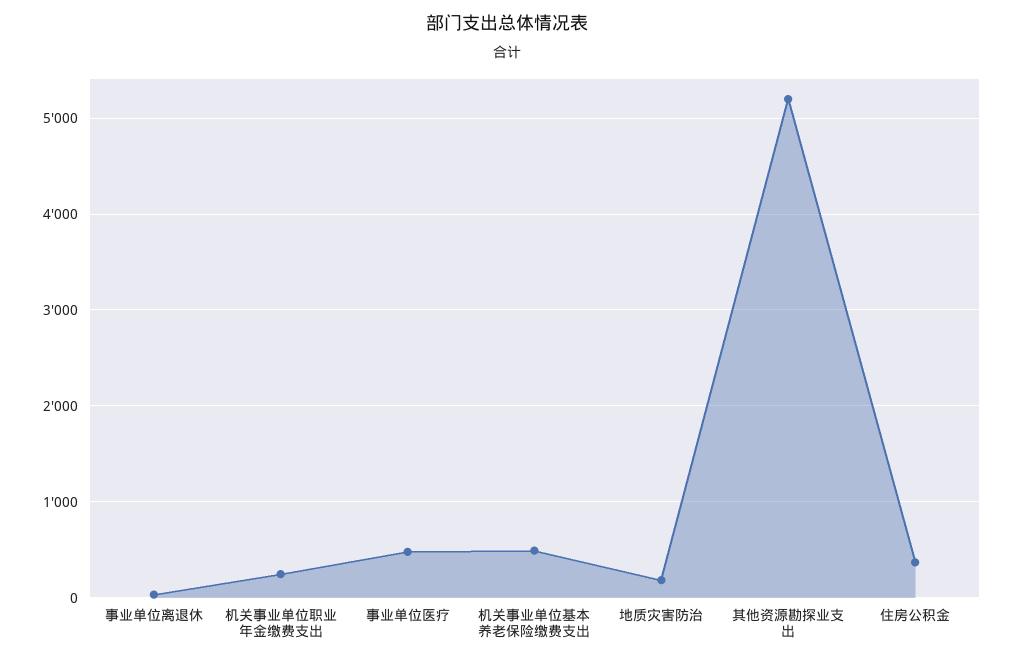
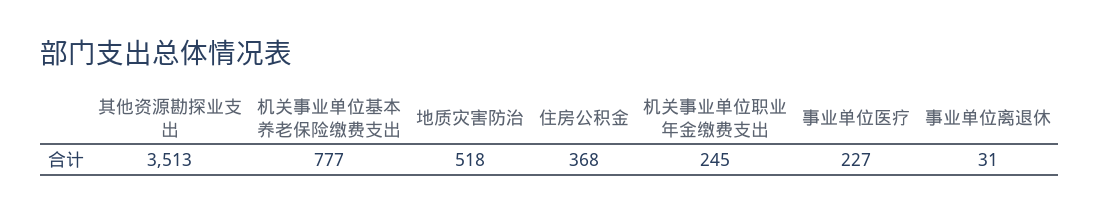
  {
    "事业单位离退休": 31,
    "机关事业单位职业年金缴费支出": 245,
-   "事业单位医疗": 500,
+   "事业单位医疗": 227,
-   "机关事业单位基本养老保险缴费支出": 500,
+   "机关事业单位基本养老保险缴费支出": 777,
-   "地质灾害防治": 200,
+   "地质灾害防治": 518,
-   "其他资源勘探业支出": 5200,
+   "其他资源勘探业支出": 3513,
    "住房公积金": 368
  }

